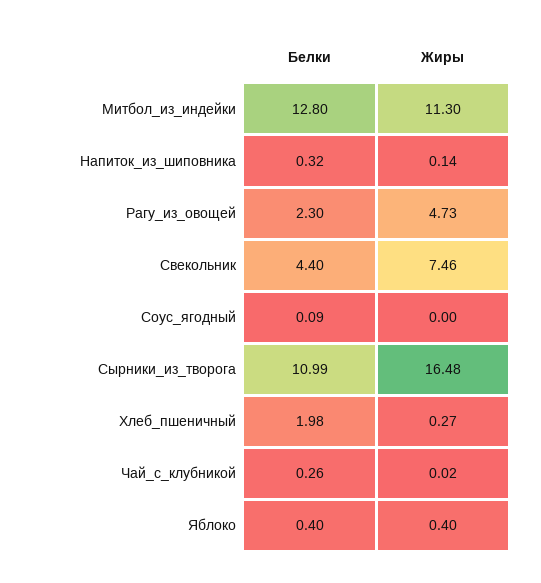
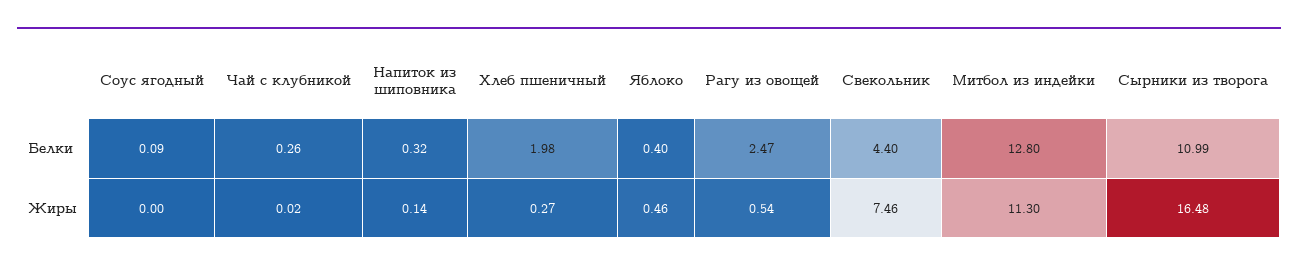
  {
    "Белки": {
      "Митбол_из_индейки": 12.8,
      "Напиток_из_шиповника": 0.32,
-     "Рагу_из_овощей": 2.3,
+     "Рагу_из_овощей": 2.47,
      "Свекольник": 4.4,
      "Соус_ягодный": 0.09,
      "Сырники_из_творога": 10.99,
      "Хлеб_пшеничный": 1.98,
      "Чай_с_клубникой": 0.26,
      "Яблоко": 0.4
    },
    "Жиры": {
      "Митбол_из_индейки": 11.3,
      "Напиток_из_шиповника": 0.14,
-     "Рагу_из_овощей": 4.73,
+     "Рагу_из_овощей": 0.54,
      "Свекольник": 7.46,
      "Соус_ягодный": 0,
      "Сырники_из_творога": 16.48,
      "Хлеб_пшеничный": 0.27,
      "Чай_с_клубникой": 0.02,
-     "Яблоко": 0.4
+     "Яблоко": 0.46
    }
  }

